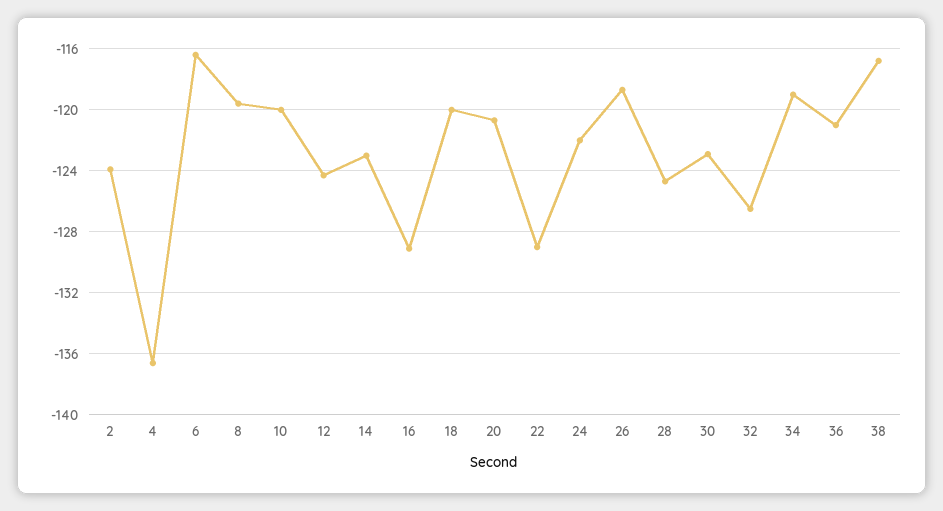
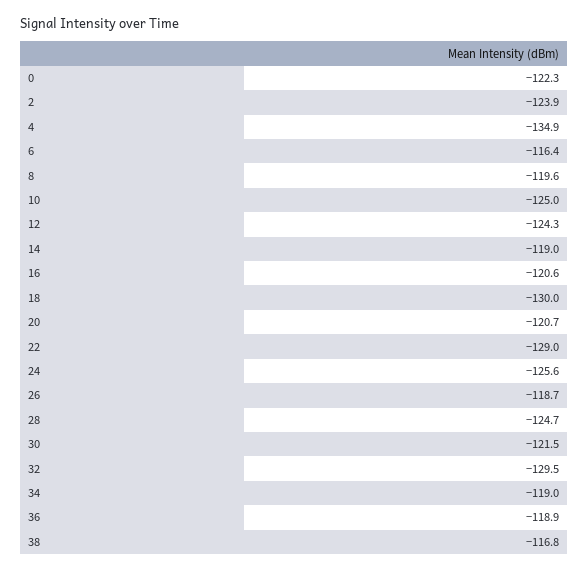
  {
    "2": -123.9,
-   "4": -136.5,
+   "4": -134.9,
    "6": -116.4,
    "8": -119.6,
-   "10": -120,
+   "10": -125,
    "12": -124.3,
-   "14": -123,
+   "14": -119,
-   "16": -129,
+   "16": -120.6,
-   "18": -120,
+   "18": -130,
    "20": -120.7,
    "22": -129,
-   "24": -122,
+   "24": -125.6,
    "26": -118.7,
    "28": -124.7,
-   "30": -123,
+   "30": -121.5,
-   "32": -126.5,
+   "32": -129.5,
    "34": -119,
-   "36": -121,
+   "36": -118.9,
-   "38": -116.8
+   "38": -116.8,
+   "0": -122.3
  }

